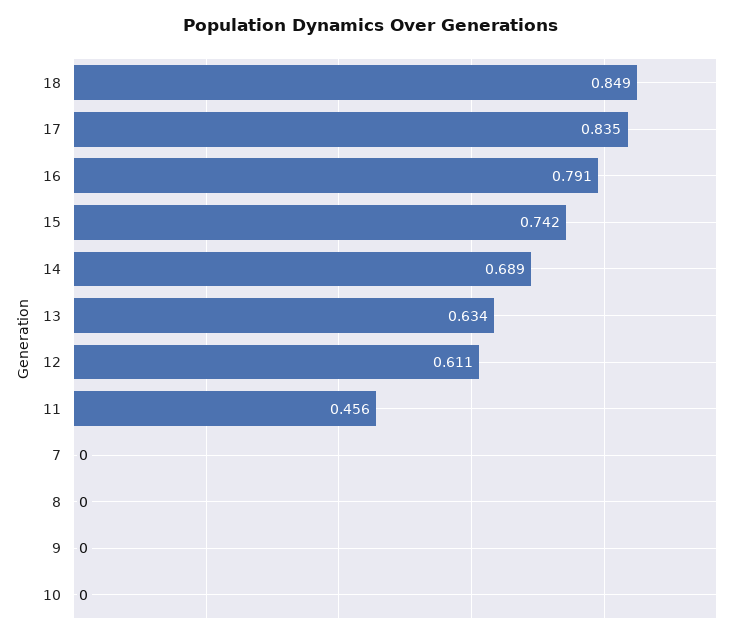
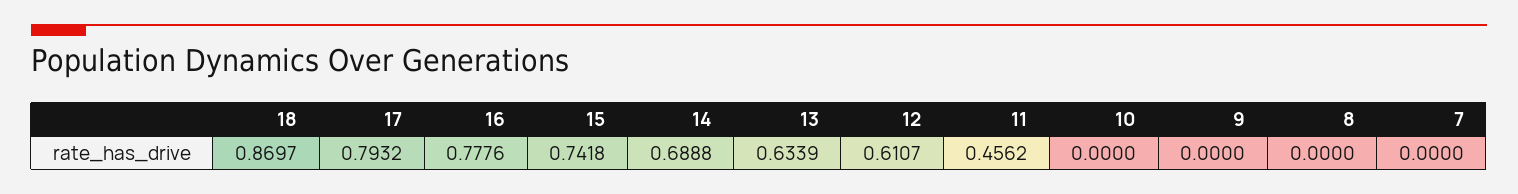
  {
-   "18": 0.849,
+   "18": 0.8697,
-   "17": 0.835,
+   "17": 0.7932,
-   "16": 0.791,
+   "16": 0.7776,
    "15": 0.7418,
    "14": 0.6888,
    "13": 0.6339,
    "12": 0.6107,
    "11": 0.4562,
    "7": 0,
    "8": 0,
    "9": 0,
    "10": 0
  }

